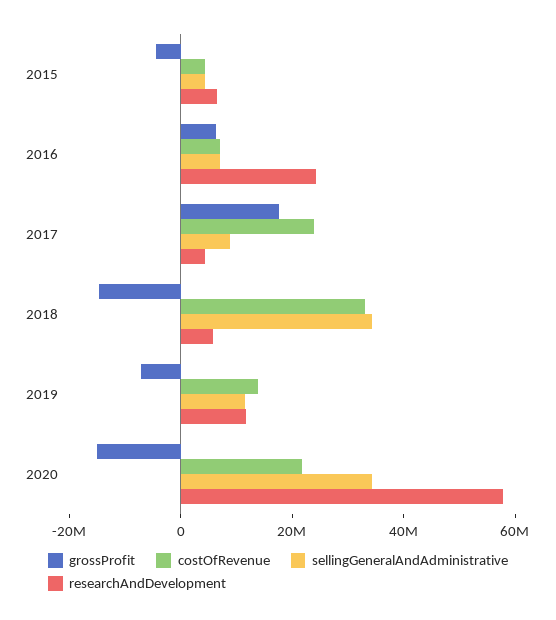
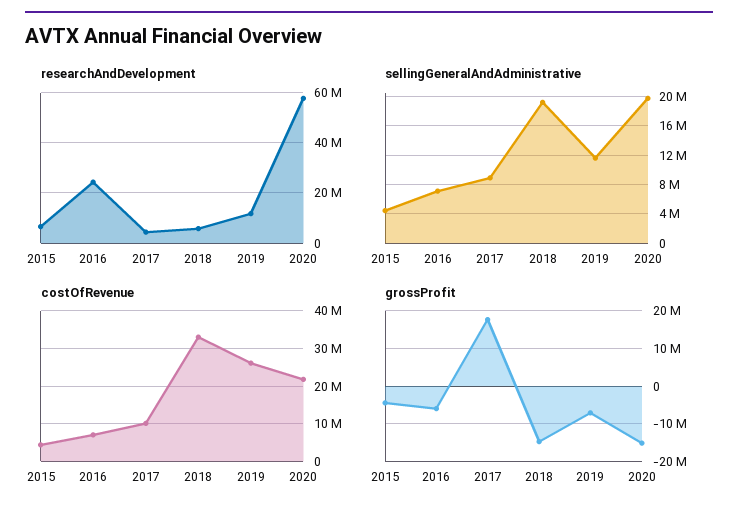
  {
    "grossProfit": {
      "2015": -4000000,
-     "2016": 5000000,
+     "2016": -6000000,
      "2017": 18000000,
      "2018": -14000000,
      "2019": -8000000,
      "2020": -16000000
    },
    "costOfRevenue": {
      "2015": 4000000,
      "2016": 8000000,
-     "2017": 25000000,
+     "2017": 10000000,
      "2018": 34000000,
-     "2019": 15000000,
+     "2019": 26000000,
      "2020": 22000000
    },
    "sellingGeneralAndAdministrative": {
      "2015": 4000000,
      "2016": 7000000,
      "2017": 9000000,
-     "2018": 35000000,
+     "2018": 19000000,
      "2019": 12000000,
-     "2020": 35000000
+     "2020": 20000000
    },
    "researchAndDevelopment": {
      "2015": 7500000,
      "2016": 25000000,
      "2017": 5000000,
      "2018": 5000000,
      "2019": 12500000,
      "2020": 57500000
    }
  }

